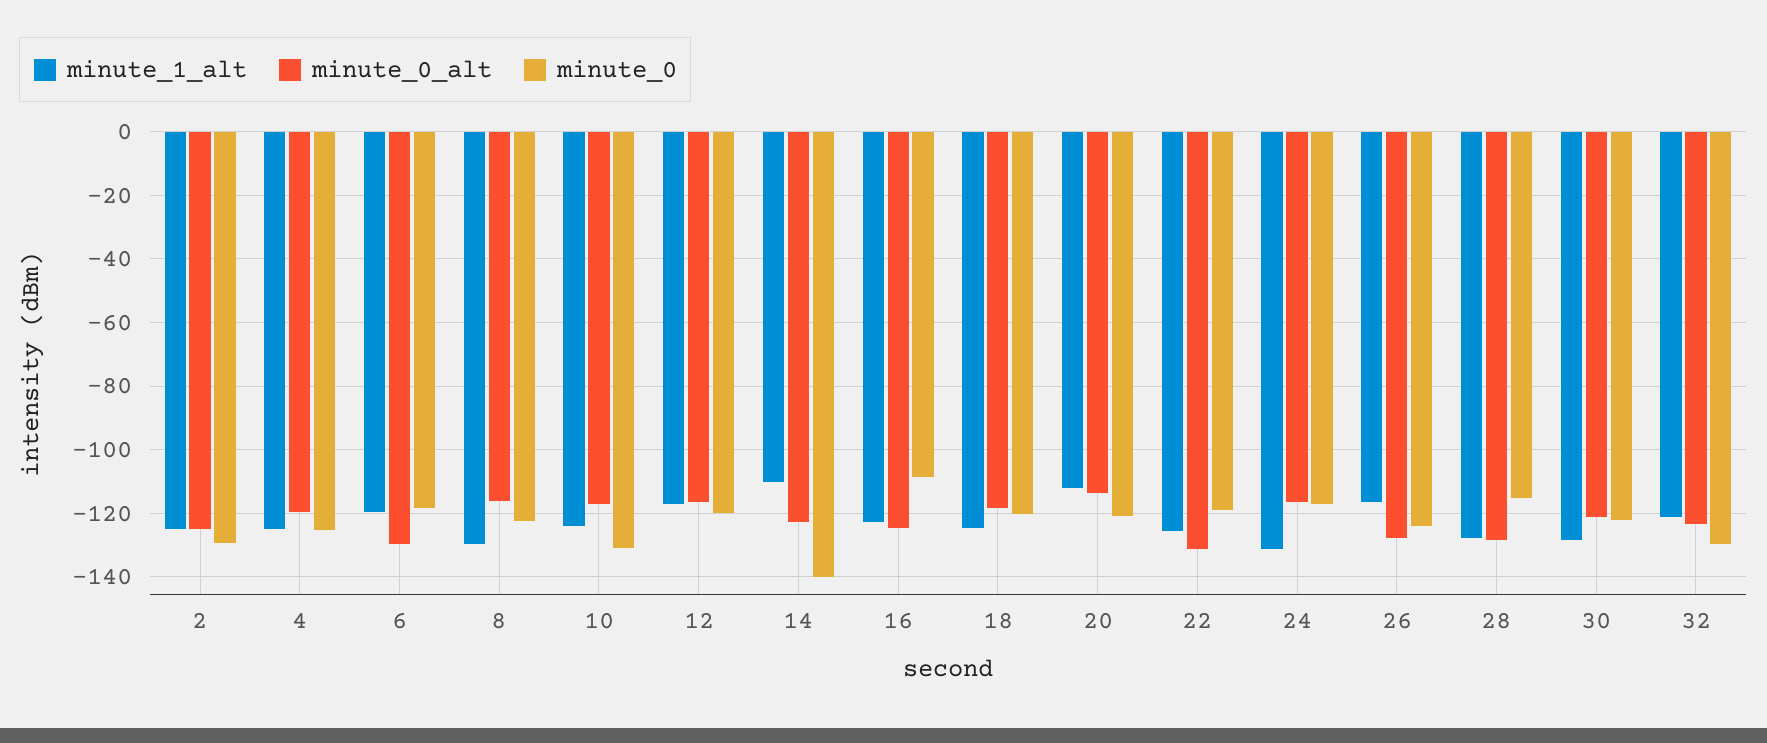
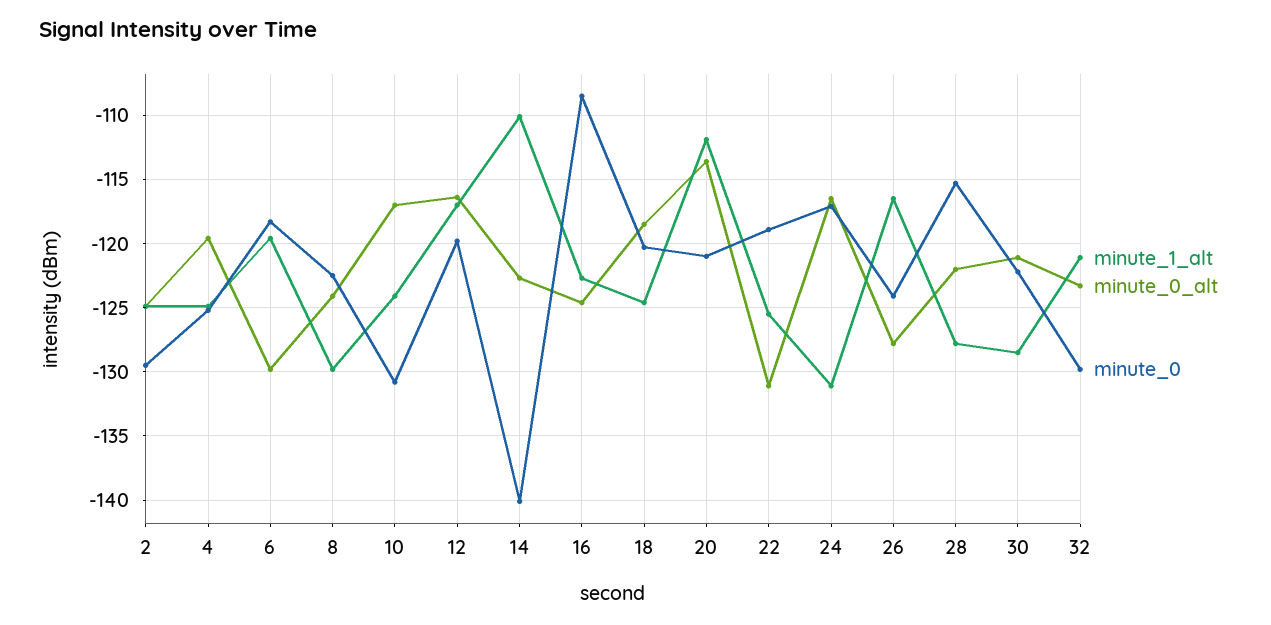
  {
    "minute_1_alt": {
      "2": -125,
      "4": -125,
      "6": -119.5,
      "8": -130,
      "10": -124,
      "12": -117,
      "14": -110,
      "16": -122.5,
      "18": -124.5,
      "20": -112,
      "22": -125.5,
      "24": -131,
      "26": -116.5,
      "28": -128,
      "30": -128.5,
      "32": -121
    },
    "minute_0_alt": {
      "2": -125,
      "4": -119.5,
      "6": -130,
-     "8": -116,
+     "8": -124,
      "10": -117,
      "12": -116.5,
      "14": -122.5,
      "16": -124.5,
      "18": -118.5,
      "20": -113.5,
      "22": -131,
      "24": -116.5,
      "26": -128,
-     "28": -128,
+     "28": -122,
      "30": -121,
      "32": -123.5
    },
    "minute_0": {
      "2": -129.5,
      "4": -125,
      "6": -118.5,
      "8": -122.5,
      "10": -131,
      "12": -120,
      "14": -140,
      "16": -108.5,
      "18": -120.5,
      "20": -121,
      "22": -119,
      "24": -117,
      "26": -124,
      "28": -115.5,
      "30": -122,
      "32": -130
    }
  }

